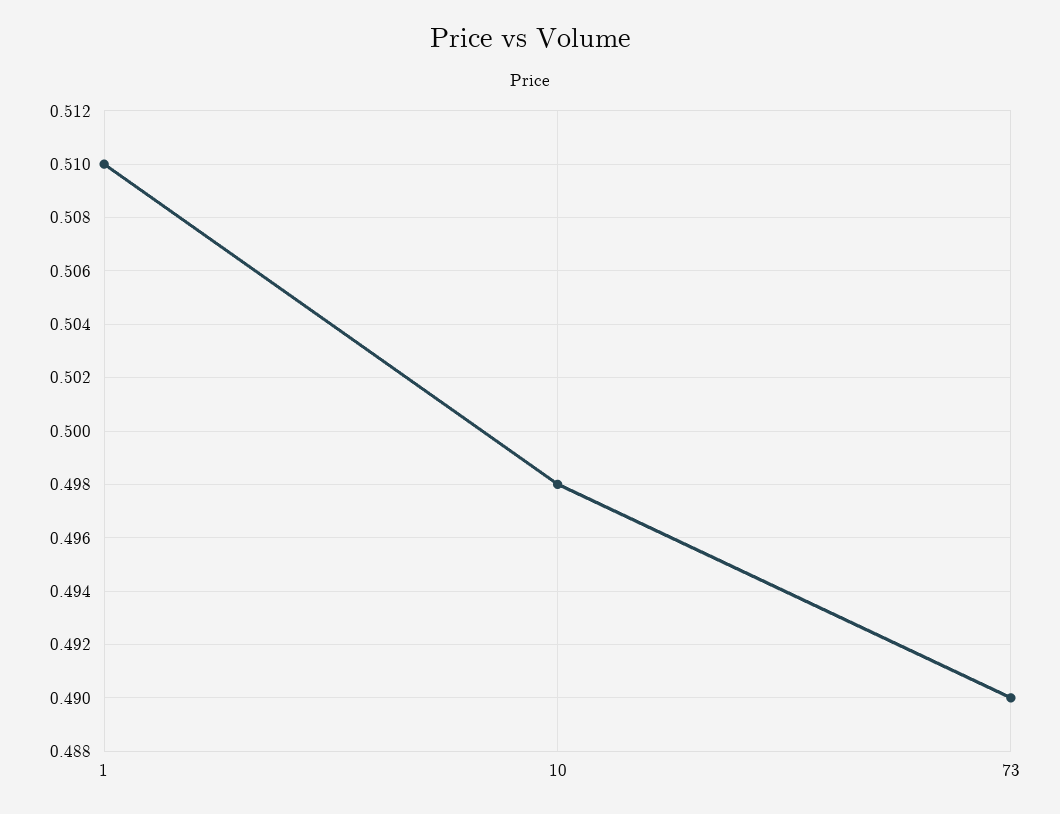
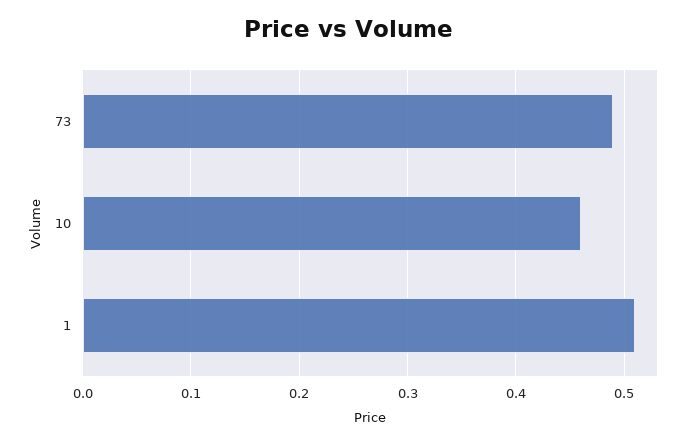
  {
    "1": 0.51,
-   "10": 0.498,
+   "10": 0.46,
    "73": 0.49
  }

